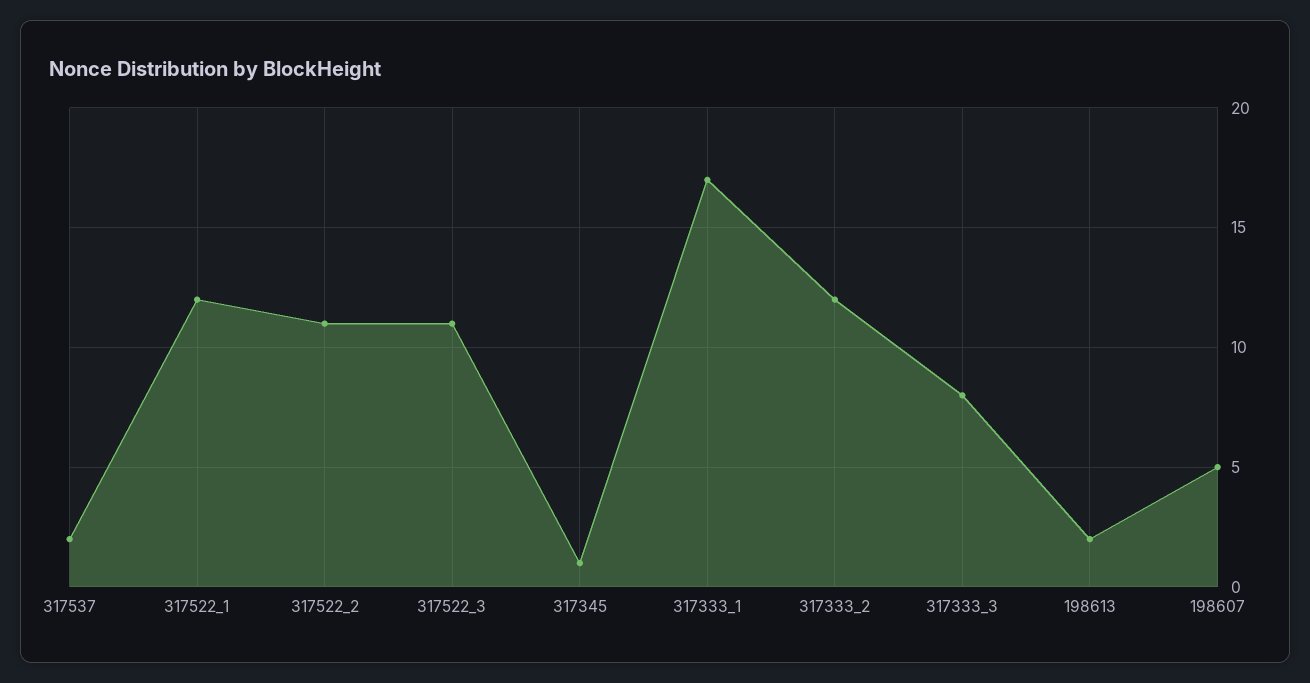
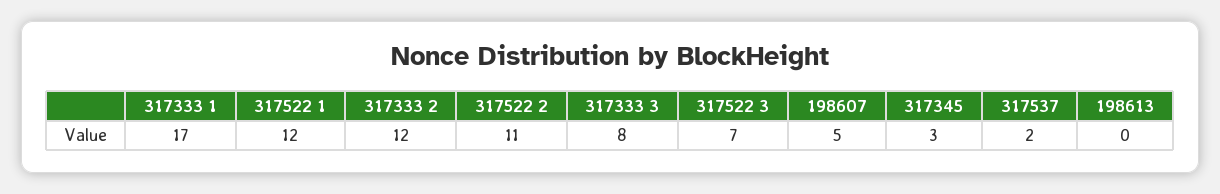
  {
    "317537": 2,
    "317522_1": 12,
    "317522_2": 11,
-   "317522_3": 11,
+   "317522_3": 7,
-   "317345": 1,
+   "317345": 3,
    "317333_1": 17,
    "317333_2": 12,
    "317333_3": 8,
-   "198613": 2,
+   "198613": 0,
    "198607": 5
  }

